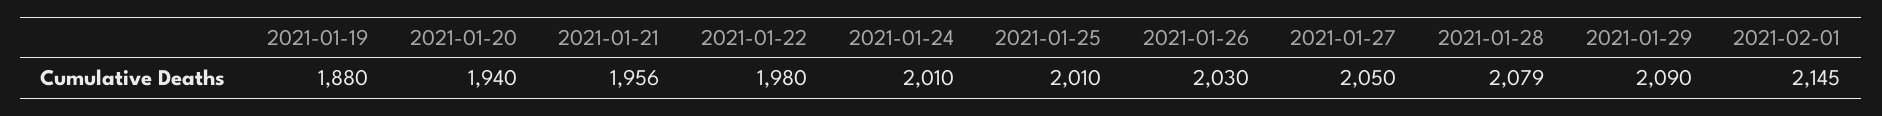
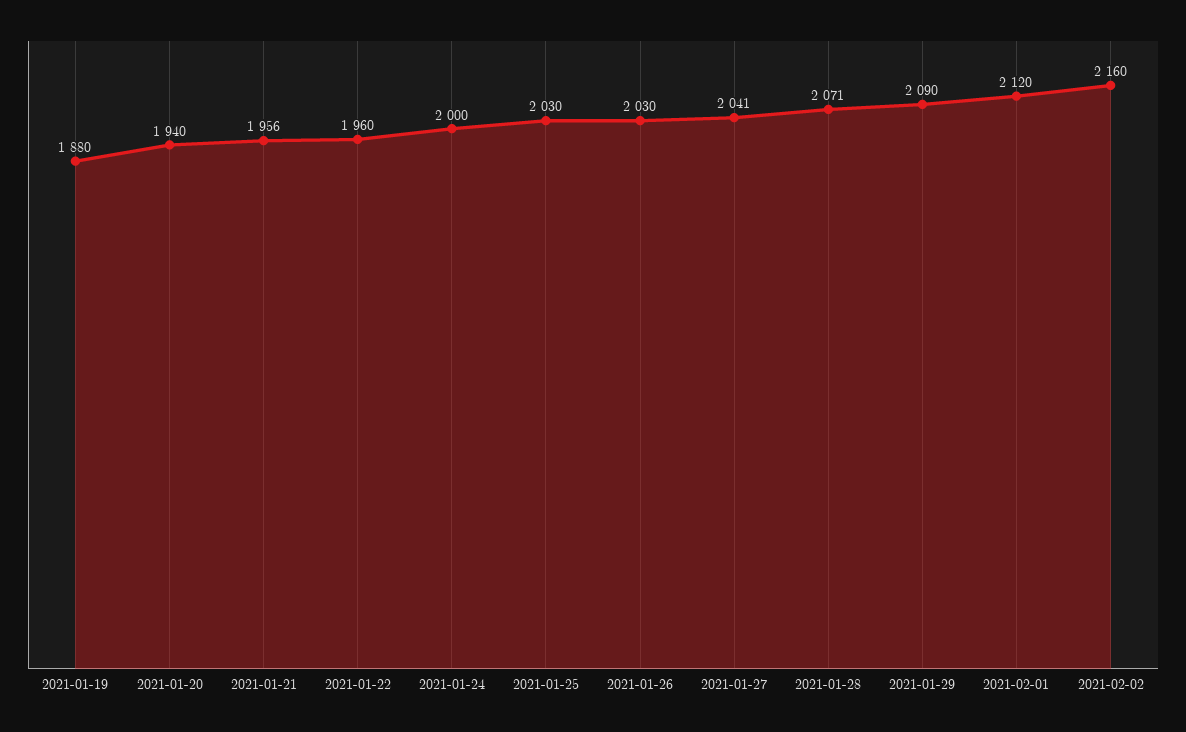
  {
    "2021-01-19": 1880,
    "2021-01-20": 1940,
    "2021-01-21": 1956,
-   "2021-01-22": 1980,
+   "2021-01-22": 1960,
-   "2021-01-24": 2010,
+   "2021-01-24": 2000,
-   "2021-01-25": 2010,
+   "2021-01-25": 2030,
    "2021-01-26": 2030,
-   "2021-01-27": 2050,
+   "2021-01-27": 2041,
-   "2021-01-28": 2079,
+   "2021-01-28": 2071,
    "2021-01-29": 2090,
-   "2021-02-01": 2145
+   "2021-02-01": 2120,
+   "2021-02-02": 2160
  }

